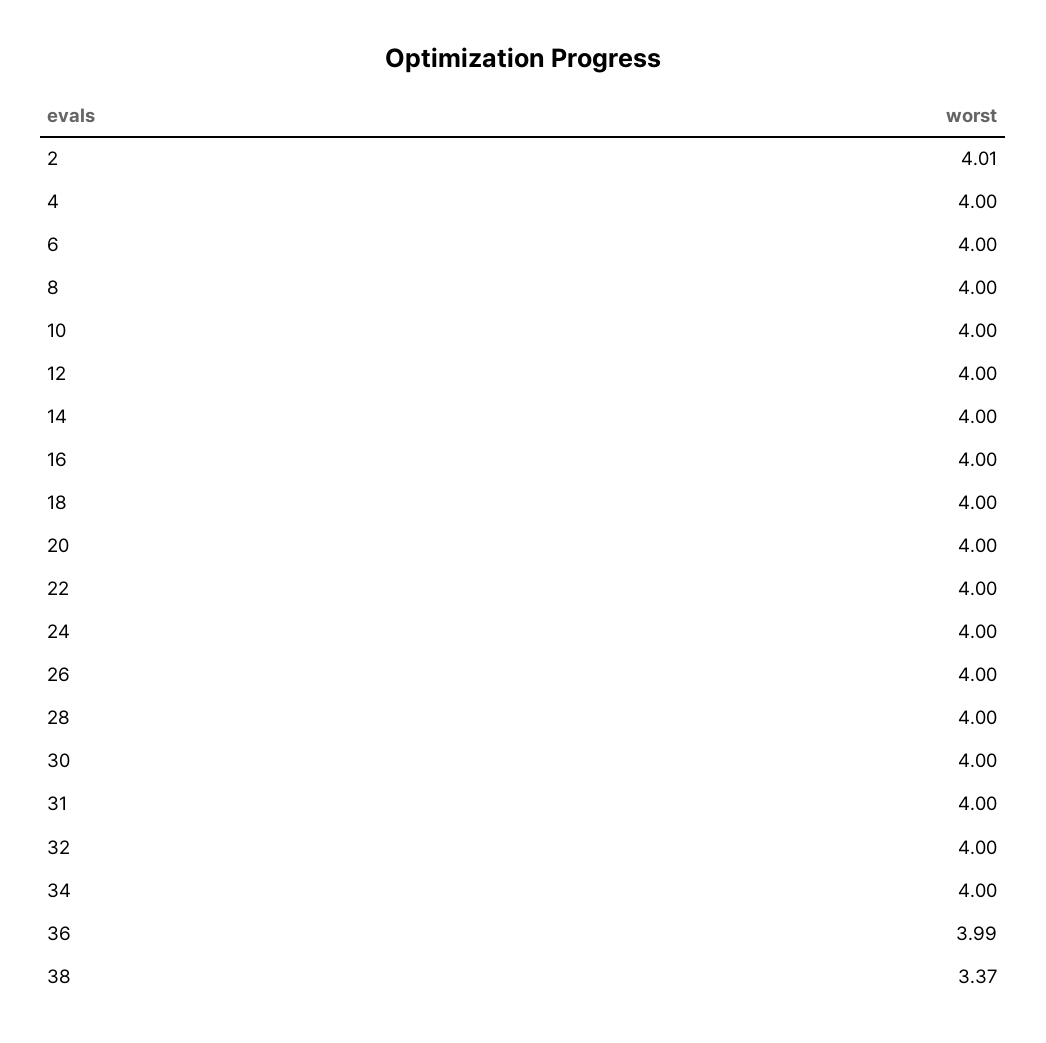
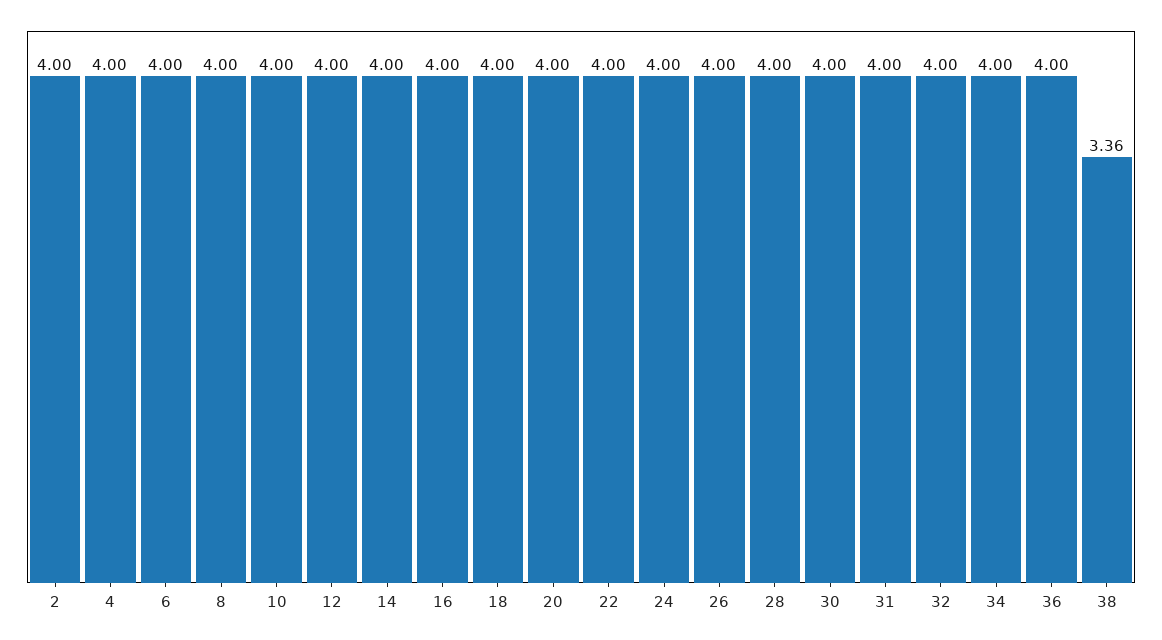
  {
-   "2": 4.01,
+   "2": 4,
    "4": 4,
    "6": 4,
    "8": 4,
    "10": 4,
    "12": 4,
    "14": 4,
    "16": 4,
    "18": 4,
    "20": 4,
    "22": 4,
    "24": 4,
    "26": 4,
    "28": 4,
    "30": 4,
    "31": 4,
    "32": 4,
    "34": 4,
-   "36": 3.99,
+   "36": 4,
-   "38": 3.37
+   "38": 3.36
  }

